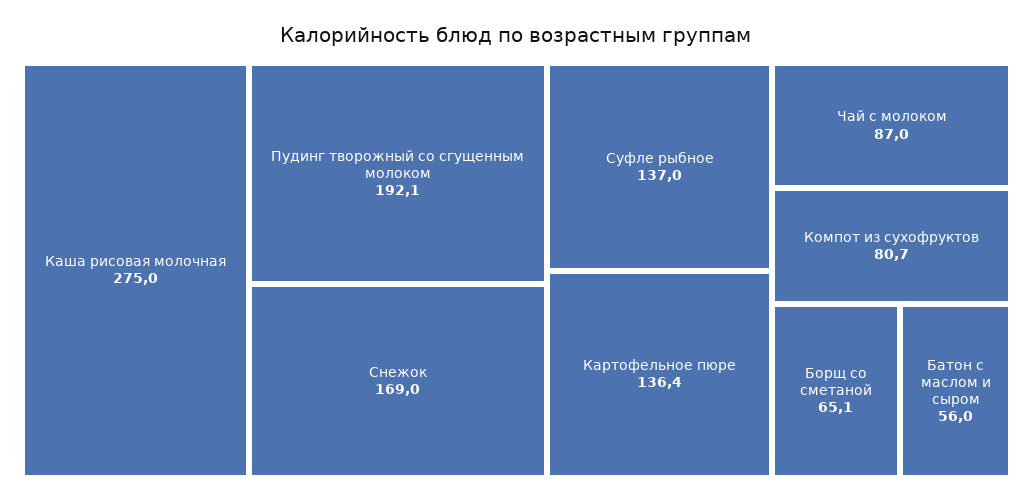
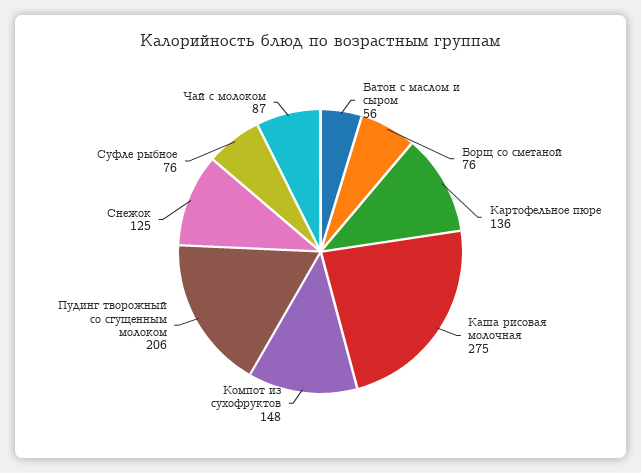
  {
    "Каша рисовая молочная": 275,
-   "Пудинг творожный со сгущенным молоком": 192.1,
+   "Пудинг творожный со сгущенным молоком": 206,
-   "Снежок": 169,
+   "Снежок": 125,
-   "Суфле рыбное": 137,
+   "Суфле рыбное": 76,
    "Картофельное пюре": 136.4,
    "Чай с молоком": 87,
-   "Компот из сухофруктов": 80.7,
+   "Компот из сухофруктов": 148,
-   "Борщ со сметаной": 65.1,
+   "Борщ со сметаной": 76,
    "Батон с маслом и сыром": 56
  }

